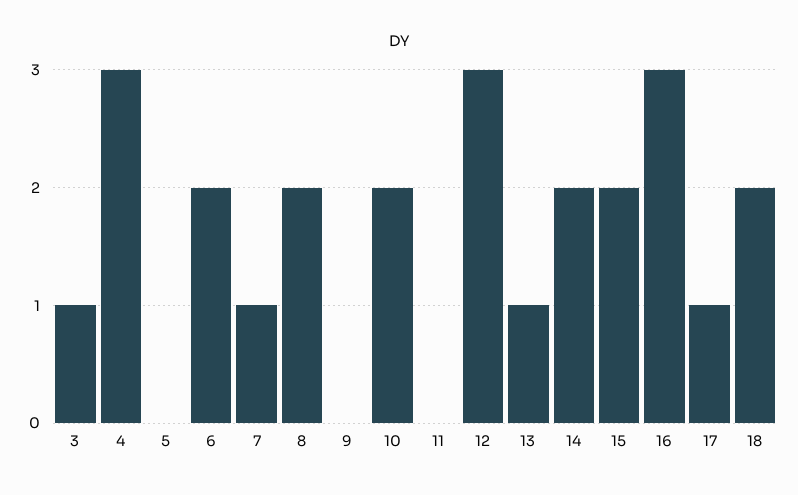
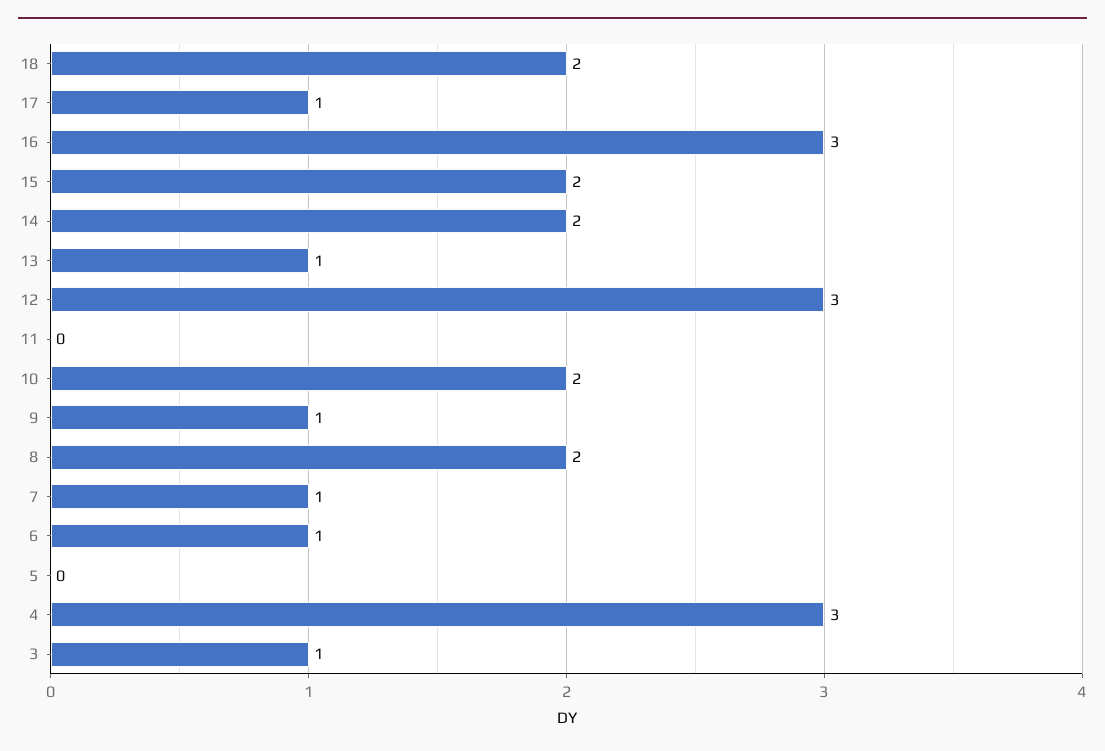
  {
    "3": 1,
    "4": 3,
    "5": 0,
-   "6": 2,
+   "6": 1,
    "7": 1,
    "8": 2,
-   "9": 0,
+   "9": 1,
    "10": 2,
    "11": 0,
    "12": 3,
    "13": 1,
    "14": 2,
    "15": 2,
    "16": 3,
    "17": 1,
    "18": 2
  }

